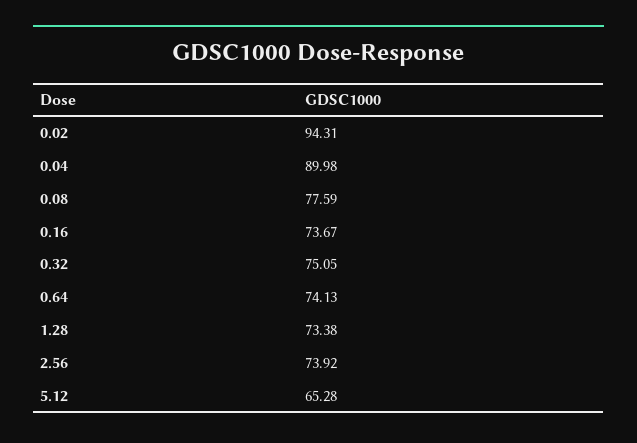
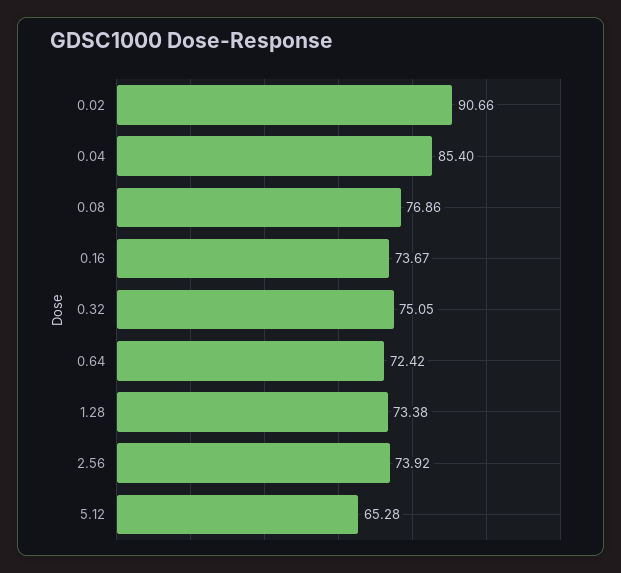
  {
-   "0.02": 94.31,
+   "0.02": 90.66,
-   "0.04": 89.98,
+   "0.04": 85.4,
-   "0.08": 77.59,
+   "0.08": 76.86,
    "0.16": 73.67,
    "0.32": 75.05,
-   "0.64": 74.13,
+   "0.64": 72.42,
    "1.28": 73.38,
    "2.56": 73.92,
    "5.12": 65.28
  }

